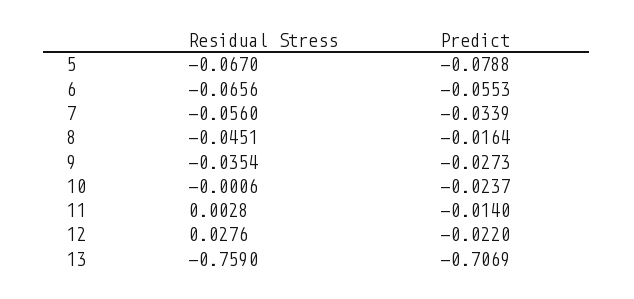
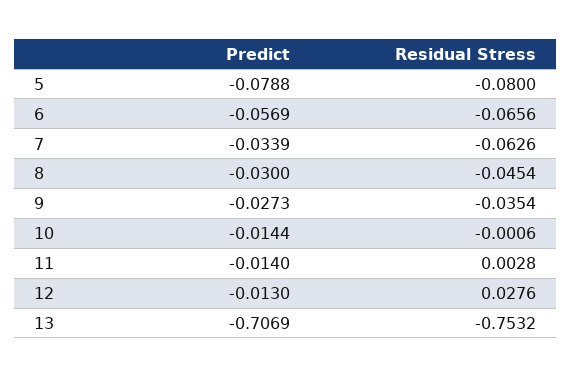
  {
    "Residual Stress": {
-     "5": -0.067,
+     "5": -0.08,
      "6": -0.0656,
-     "7": -0.056,
+     "7": -0.0626,
-     "8": -0.0451,
+     "8": -0.0454,
      "9": -0.0354,
      "10": -0.0006,
      "11": 0.0028,
      "12": 0.0276,
-     "13": -0.759
+     "13": -0.7532
    },
    "Predict": {
      "5": -0.0788,
-     "6": -0.0553,
+     "6": -0.0569,
      "7": -0.0339,
-     "8": -0.0164,
+     "8": -0.03,
      "9": -0.0273,
-     "10": -0.0237,
+     "10": -0.0144,
      "11": -0.014,
-     "12": -0.022,
+     "12": -0.013,
      "13": -0.7069
    }
  }

